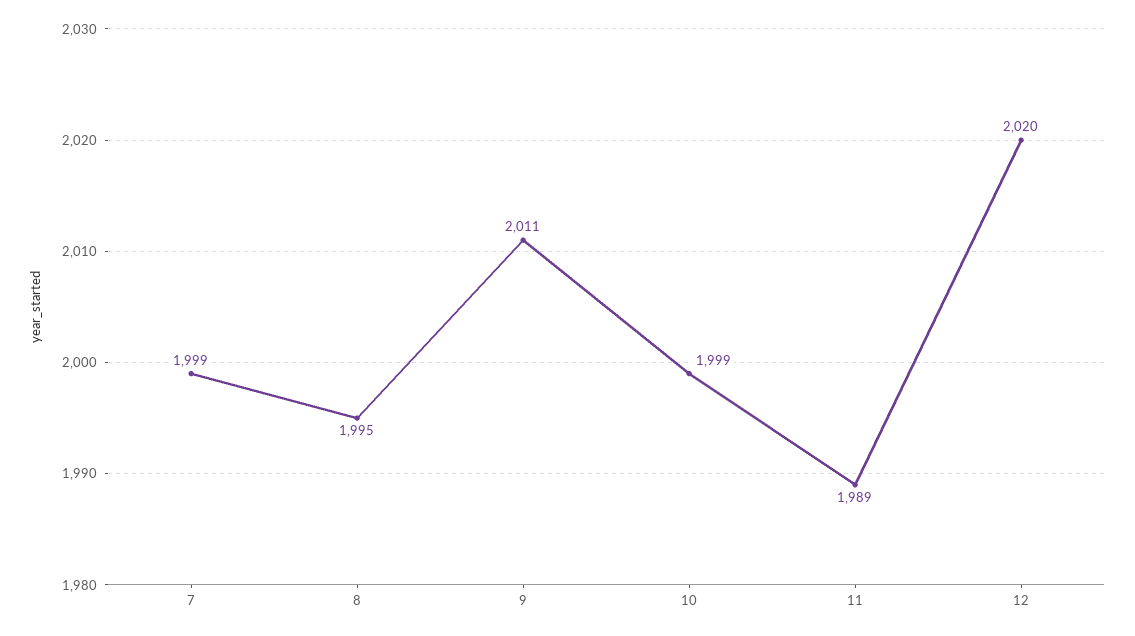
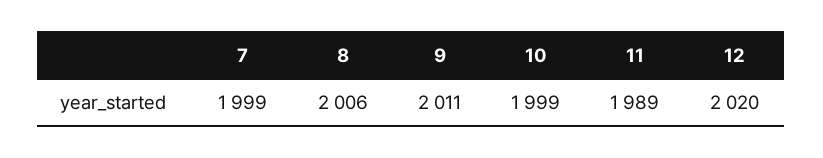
  {
    "7": 1999,
-   "8": 1995,
+   "8": 2006,
    "9": 2011,
    "10": 1999,
    "11": 1989,
    "12": 2020
  }

